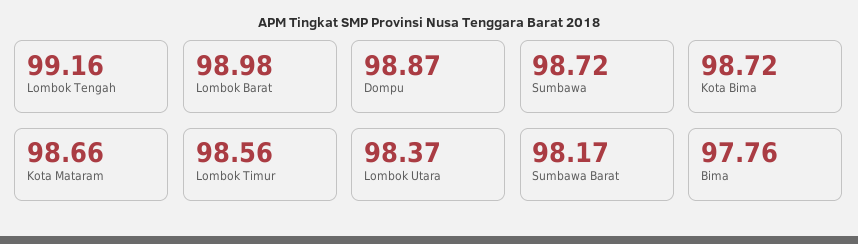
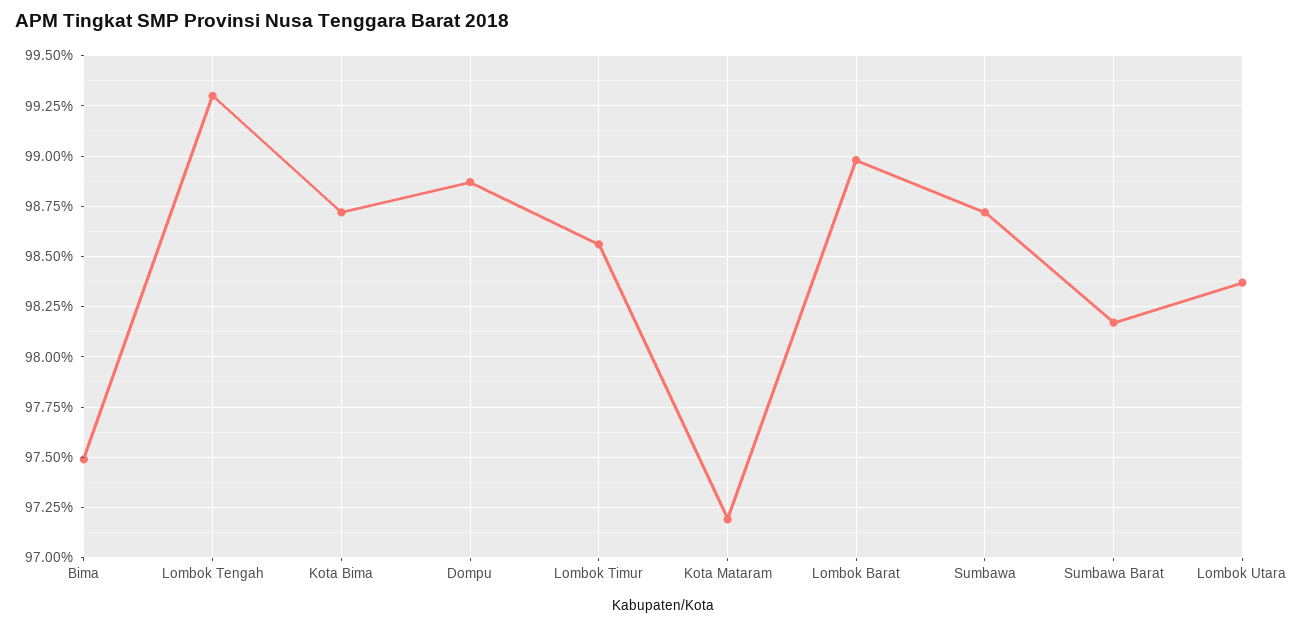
  {
-   "Lombok Tengah": 99.16,
+   "Lombok Tengah": 99.3,
    "Lombok Barat": 98.98,
    "Dompu": 98.87,
    "Sumbawa": 98.72,
    "Kota Bima": 98.72,
-   "Kota Mataram": 98.66,
+   "Kota Mataram": 97.2,
    "Lombok Timur": 98.56,
    "Lombok Utara": 98.37,
    "Sumbawa Barat": 98.17,
-   "Bima": 97.76
+   "Bima": 97.5
  }

